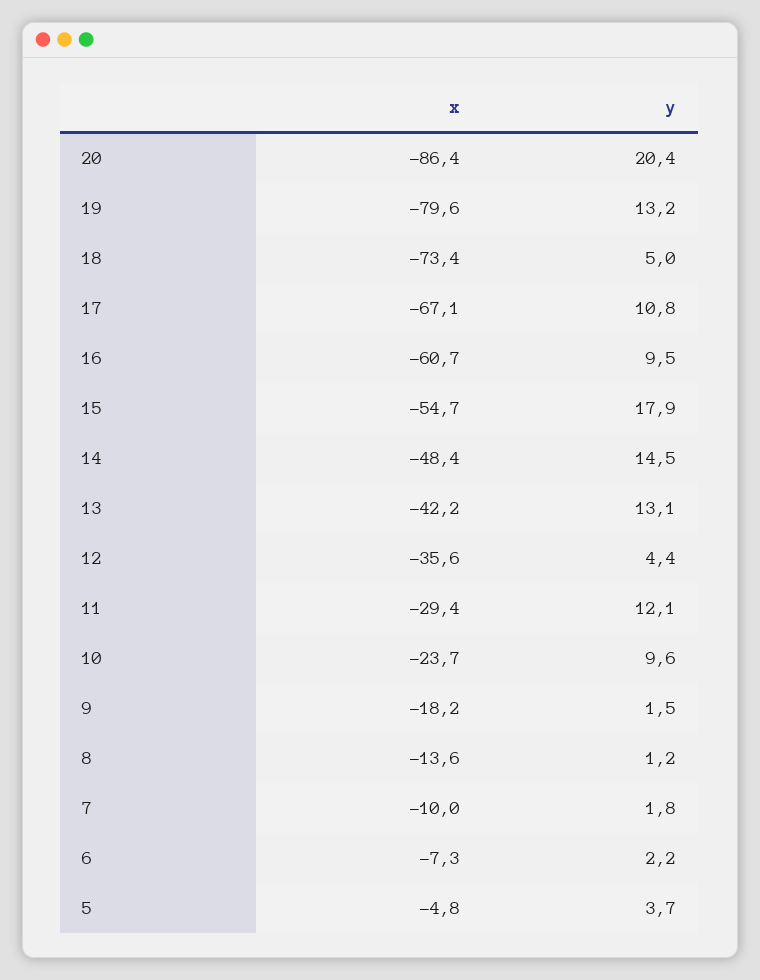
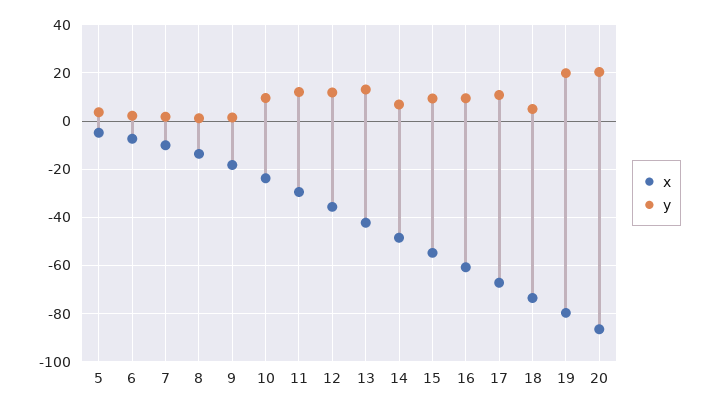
  {
    "x": {
      "20": -86.4,
      "19": -79.6,
      "18": -73.4,
      "17": -67.1,
      "16": -60.7,
      "15": -54.7,
      "14": -48.4,
      "13": -42.2,
      "12": -35.6,
      "11": -29.4,
      "10": -23.7,
      "9": -18.2,
      "8": -13.6,
      "7": -10,
      "6": -7.3,
      "5": -4.8
    },
    "y": {
      "20": 20.4,
-     "19": 13.2,
+     "19": 20,
      "18": 5,
      "17": 10.8,
      "16": 9.5,
-     "15": 17.9,
+     "15": 10,
-     "14": 14.5,
+     "14": 7.5,
      "13": 13.1,
-     "12": 4.4,
+     "12": 12.5,
      "11": 12.1,
      "10": 9.6,
      "9": 1.5,
      "8": 1.2,
      "7": 1.8,
      "6": 2.2,
      "5": 3.7
    }
  }

